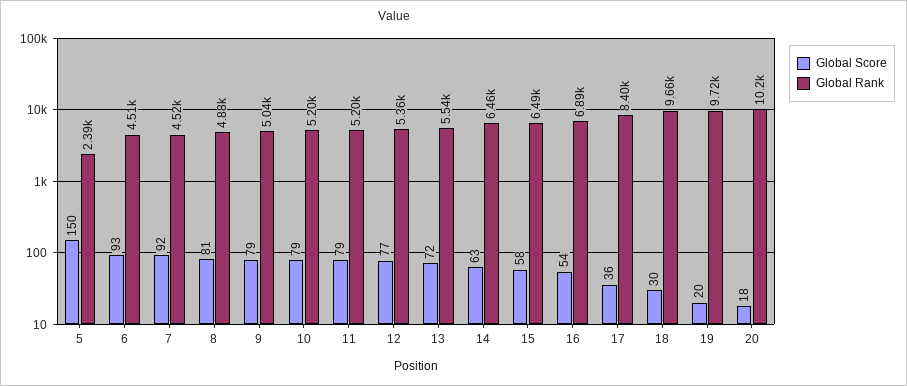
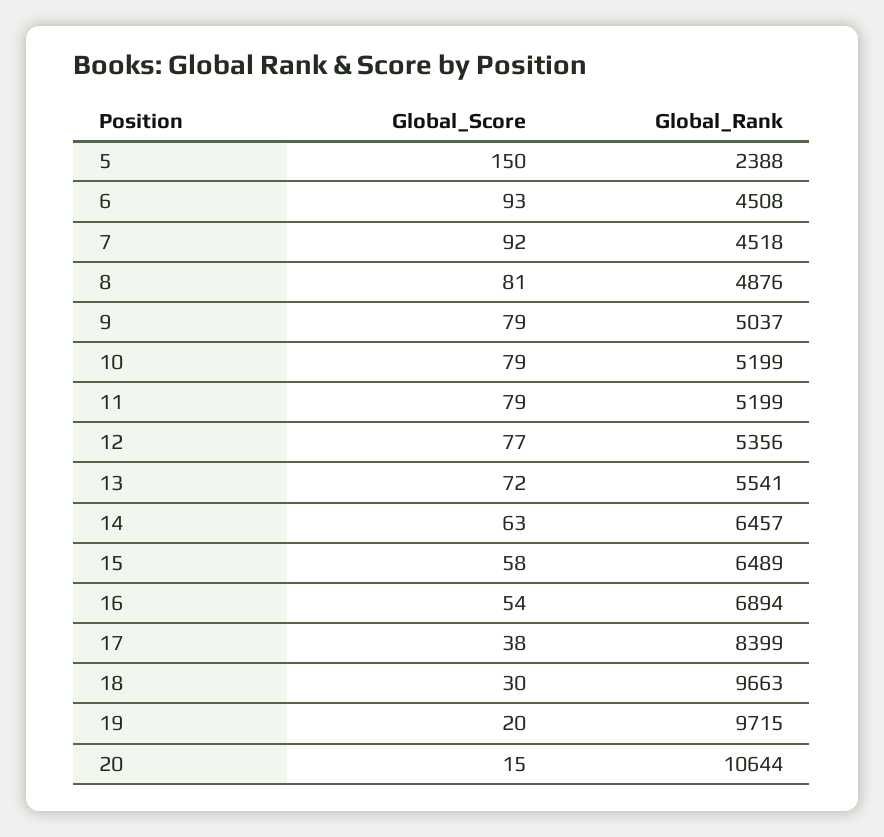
  {
    "Global Score": {
      "5": 150,
      "6": 93,
      "7": 92,
      "8": 81,
      "9": 79,
      "10": 79,
      "11": 79,
      "12": 77,
      "13": 72,
      "14": 63,
      "15": 58,
      "16": 54,
-     "17": 36,
+     "17": 38,
      "18": 30,
      "19": 20,
-     "20": 18
+     "20": 15
    },
    "Global Rank": {
      "5": 2388,
      "6": 4508,
      "7": 4518,
      "8": 4876,
      "9": 5037,
      "10": 5199,
      "11": 5199,
      "12": 5356,
      "13": 5541,
      "14": 6457,
      "15": 6489,
      "16": 6894,
      "17": 8399,
      "18": 9663,
      "19": 9715,
-     "20": 10200
+     "20": 10644
    }
  }

